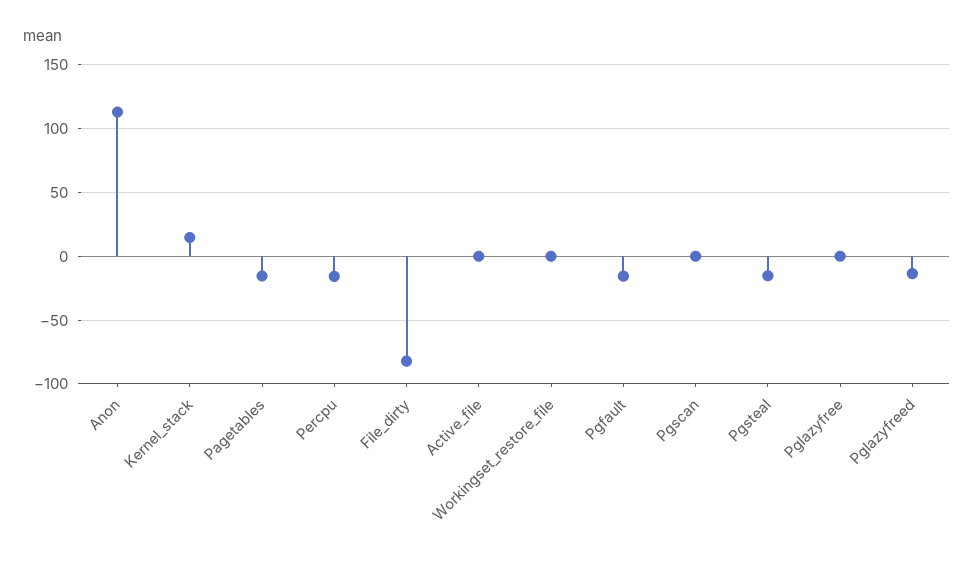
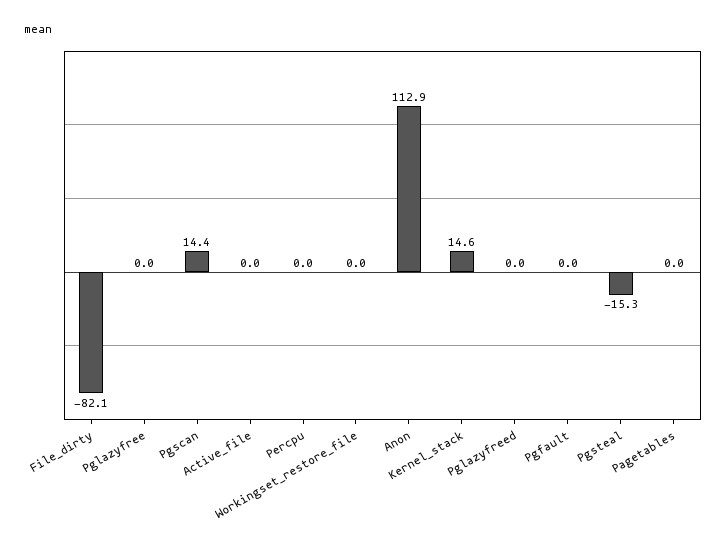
  {
    "Anon": 112.9,
    "Kernel_stack": 14.6,
-   "Pagetables": -15,
+   "Pagetables": 0,
-   "Percpu": -15,
+   "Percpu": 0,
    "File_dirty": -82.1,
    "Active_file": 0,
    "Workingset_restore_file": 0,
-   "Pgfault": -15,
+   "Pgfault": 0,
-   "Pgscan": 0,
+   "Pgscan": 14.4,
    "Pgsteal": -15.3,
    "Pglazyfree": 0,
-   "Pglazyfreed": -15
+   "Pglazyfreed": 0
  }

